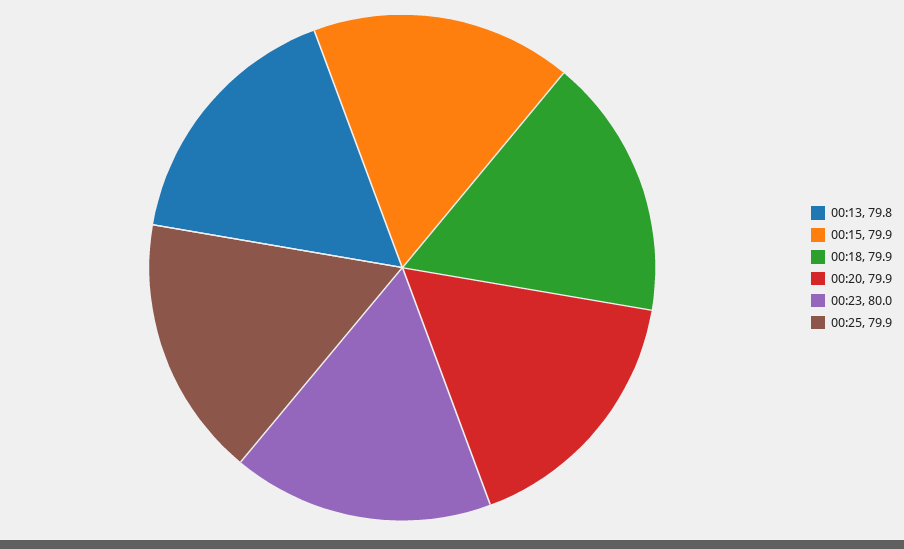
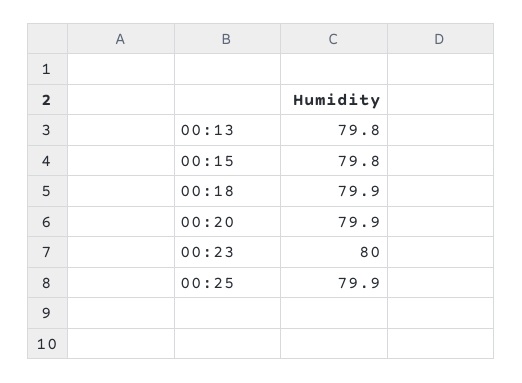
  {
    "00:13": 79.8,
-   "00:15": 79.9,
+   "00:15": 79.8,
    "00:18": 79.9,
    "00:20": 79.9,
    "00:23": 80,
    "00:25": 79.9
  }

